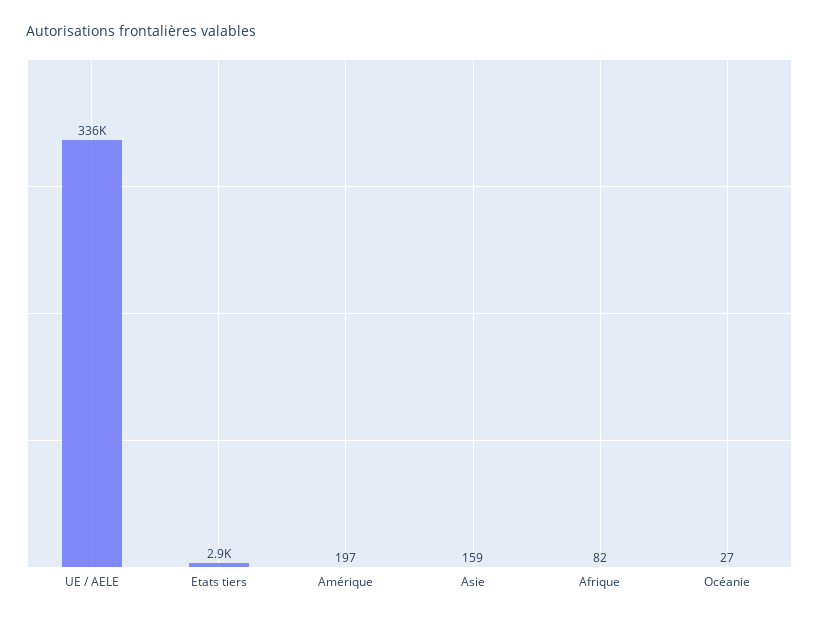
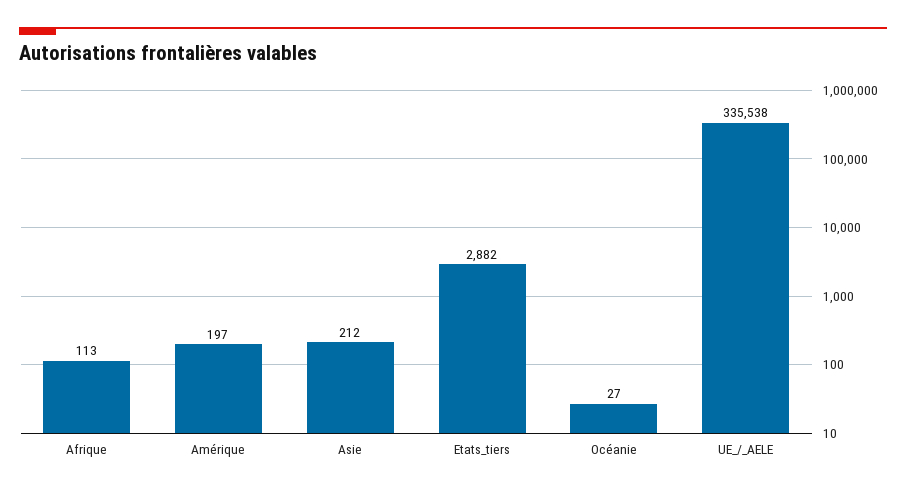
  {
    "UE / AELE": 335538,
    "Etats tiers": 2882,
    "Amérique": 197,
-   "Asie": 159,
+   "Asie": 212,
-   "Afrique": 82,
+   "Afrique": 113,
    "Océanie": 27
  }

